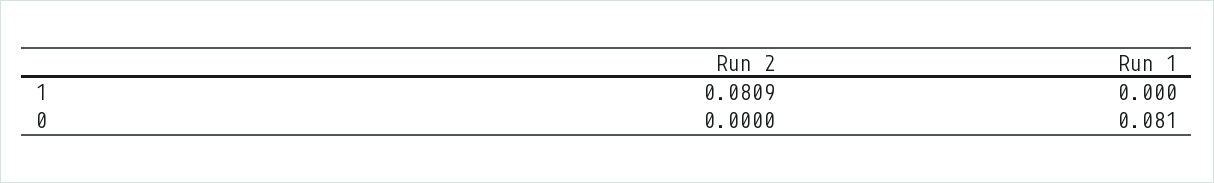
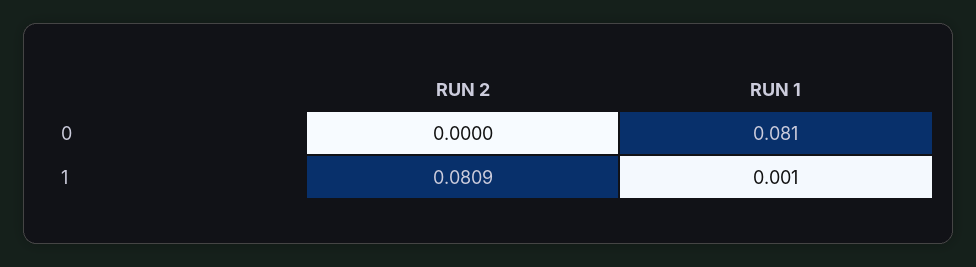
  {
    "Run 2": {
      "1": 0.0809,
      "0": 0
    },
    "Run 1": {
-     "1": 0,
+     "1": 0.001,
      "0": 0.081
    }
  }

